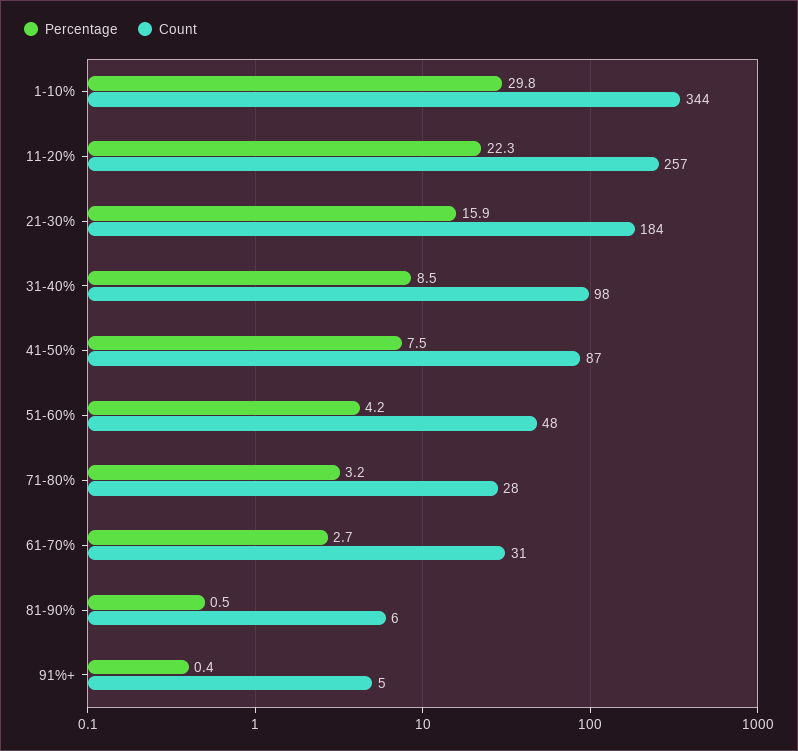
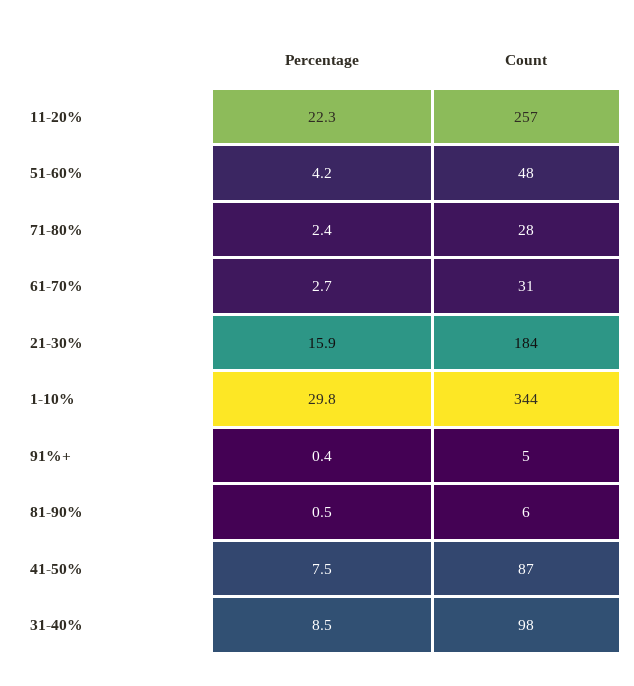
  {
    "Percentage": {
      "1-10%": 29.8,
      "11-20%": 22.3,
      "21-30%": 15.9,
      "31-40%": 8.5,
      "41-50%": 7.5,
      "51-60%": 4.2,
-     "71-80%": 3.2,
+     "71-80%": 2.4,
      "61-70%": 2.7,
      "81-90%": 0.5,
      "91%+": 0.4
    },
    "Count": {
      "1-10%": 344,
      "11-20%": 257,
      "21-30%": 184,
      "31-40%": 98,
      "41-50%": 87,
      "51-60%": 48,
      "71-80%": 28,
      "61-70%": 31,
      "81-90%": 6,
      "91%+": 5
    }
  }

